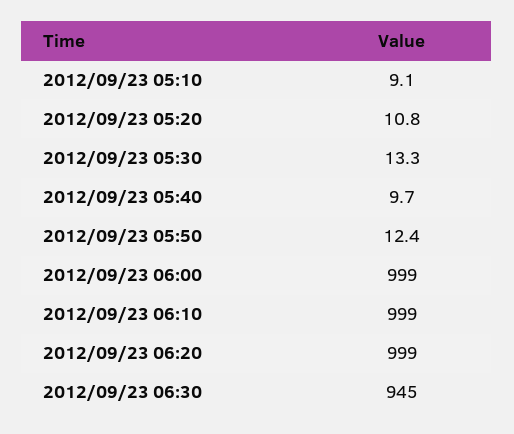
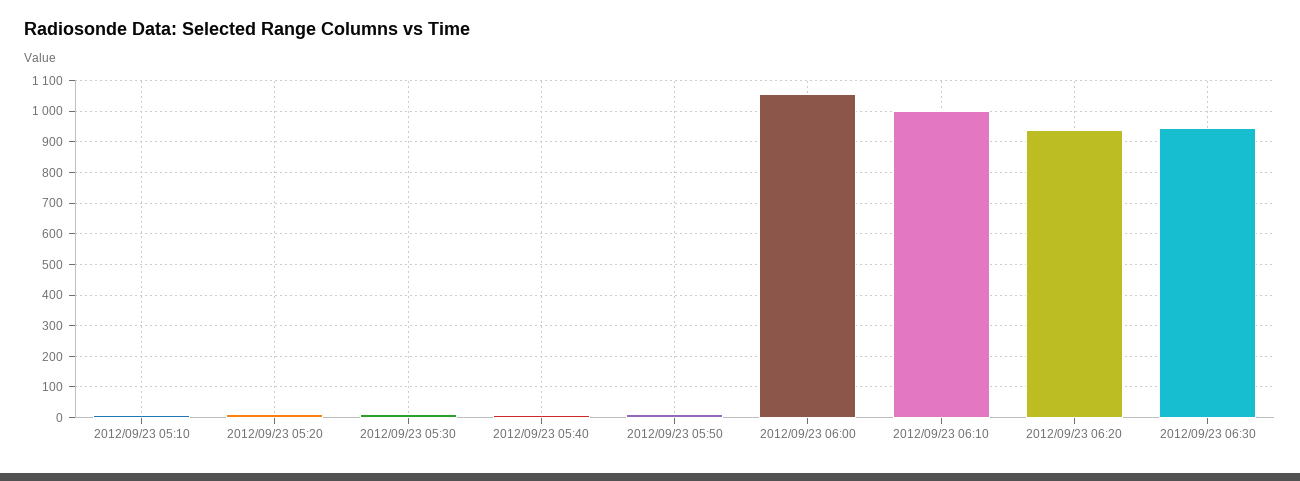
  {
    "2012/09/23 05:10": 9.1,
    "2012/09/23 05:20": 10.8,
    "2012/09/23 05:30": 13.3,
    "2012/09/23 05:40": 9.7,
    "2012/09/23 05:50": 12.4,
-   "2012/09/23 06:00": 999,
+   "2012/09/23 06:00": 1060,
    "2012/09/23 06:10": 999,
-   "2012/09/23 06:20": 999,
+   "2012/09/23 06:20": 940,
    "2012/09/23 06:30": 945
  }

